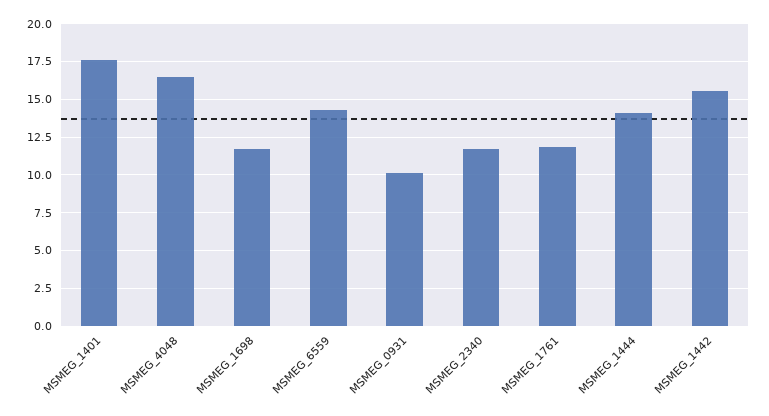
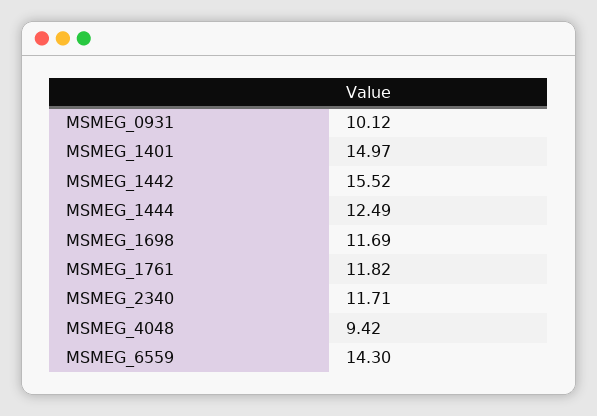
  {
-   "MSMEG_1401": 17.5,
+   "MSMEG_1401": 14.97,
-   "MSMEG_4048": 16.5,
+   "MSMEG_4048": 9.42,
    "MSMEG_1698": 11.69,
    "MSMEG_6559": 14.3,
    "MSMEG_0931": 10.12,
    "MSMEG_2340": 11.71,
    "MSMEG_1761": 11.82,
-   "MSMEG_1444": 14,
+   "MSMEG_1444": 12.49,
    "MSMEG_1442": 15.52
  }

